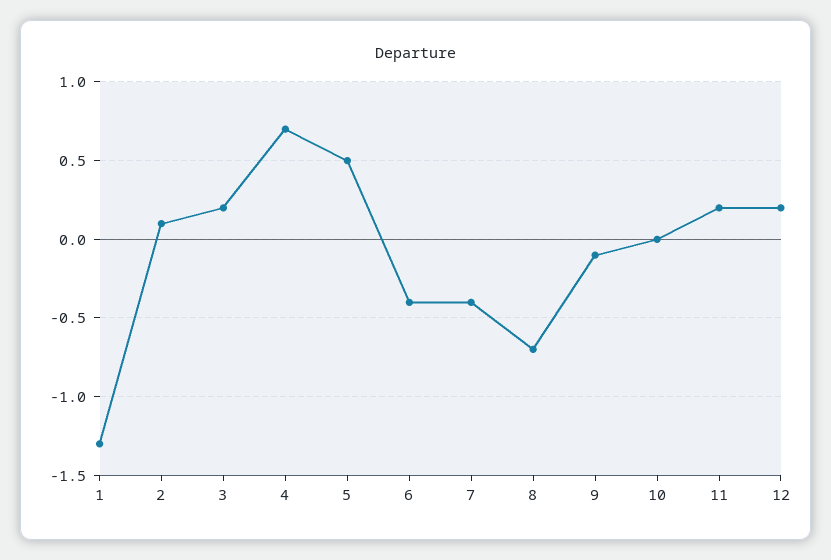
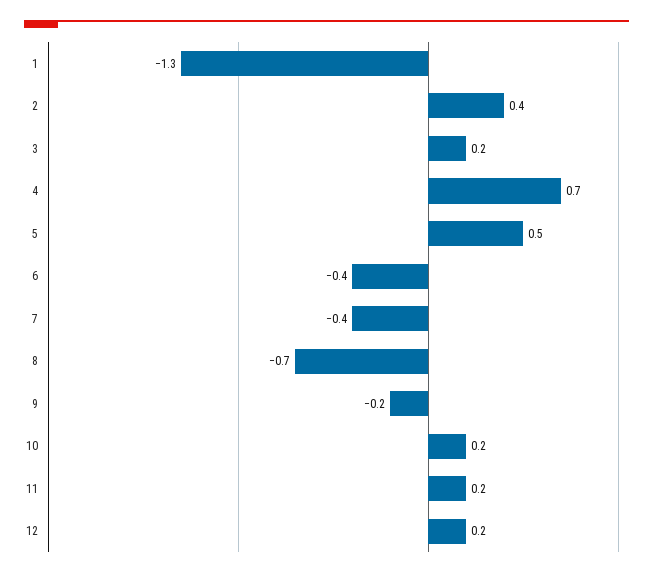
  {
    "1": -1.3,
-   "2": 0.1,
+   "2": 0.4,
    "3": 0.2,
    "4": 0.7,
    "5": 0.5,
    "6": -0.4,
    "7": -0.4,
    "8": -0.7,
-   "9": -0.1,
+   "9": -0.2,
-   "10": 0,
+   "10": 0.2,
    "11": 0.2,
    "12": 0.2
  }

